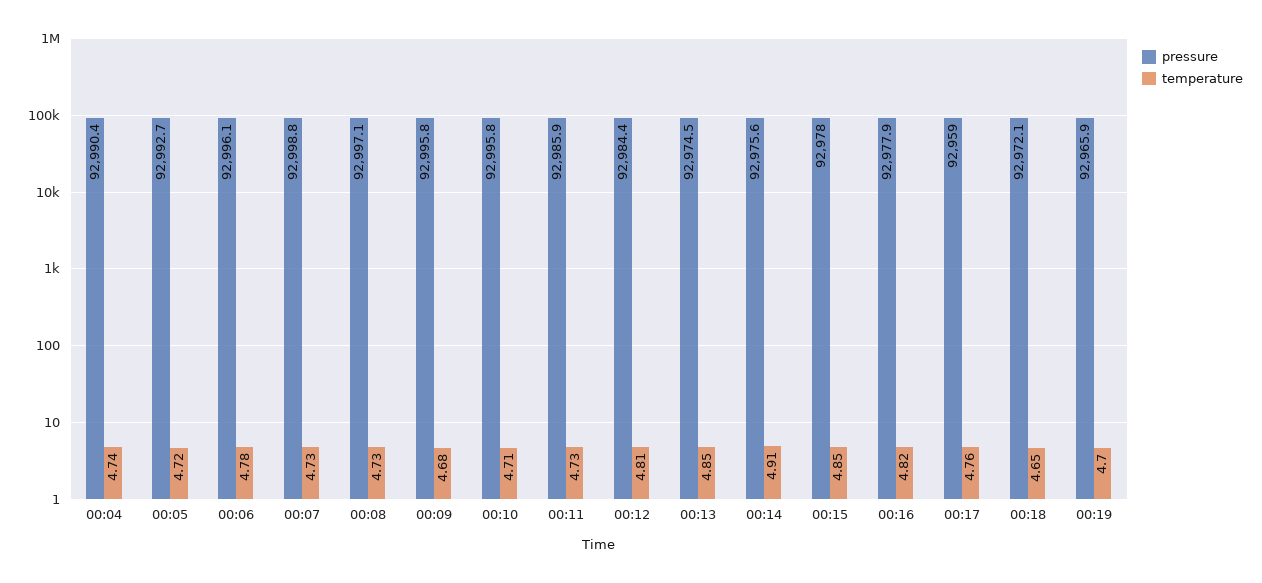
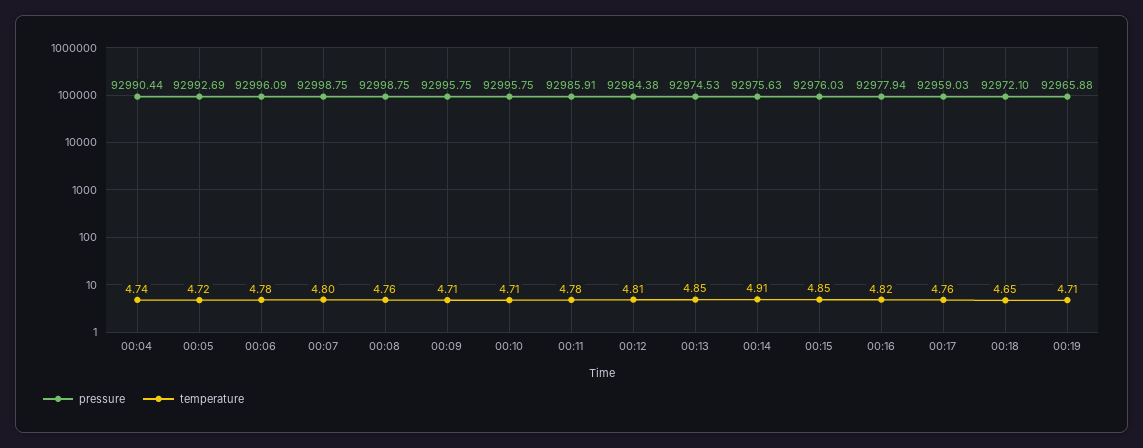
  {
    "pressure": {
      "00:04": 92990.44,
      "00:05": 92992.69,
      "00:06": 92996.09,
      "00:07": 92998.75,
-     "00:08": 92997.1,
+     "00:08": 92998.75,
      "00:09": 92995.75,
      "00:10": 92995.75,
      "00:11": 92985.91,
      "00:12": 92984.38,
      "00:13": 92974.53,
      "00:14": 92975.63,
-     "00:15": 92978,
+     "00:15": 92976.03,
      "00:16": 92977.94,
      "00:17": 92959.03,
      "00:18": 92972.1,
      "00:19": 92965.88
    },
    "temperature": {
      "00:04": 4.74,
      "00:05": 4.72,
      "00:06": 4.78,
-     "00:07": 4.73,
+     "00:07": 4.8,
-     "00:08": 4.73,
+     "00:08": 4.76,
-     "00:09": 4.68,
+     "00:09": 4.71,
      "00:10": 4.71,
-     "00:11": 4.73,
+     "00:11": 4.78,
      "00:12": 4.81,
      "00:13": 4.85,
      "00:14": 4.91,
      "00:15": 4.85,
      "00:16": 4.82,
      "00:17": 4.76,
      "00:18": 4.65,
-     "00:19": 4.7
+     "00:19": 4.71
    }
  }

